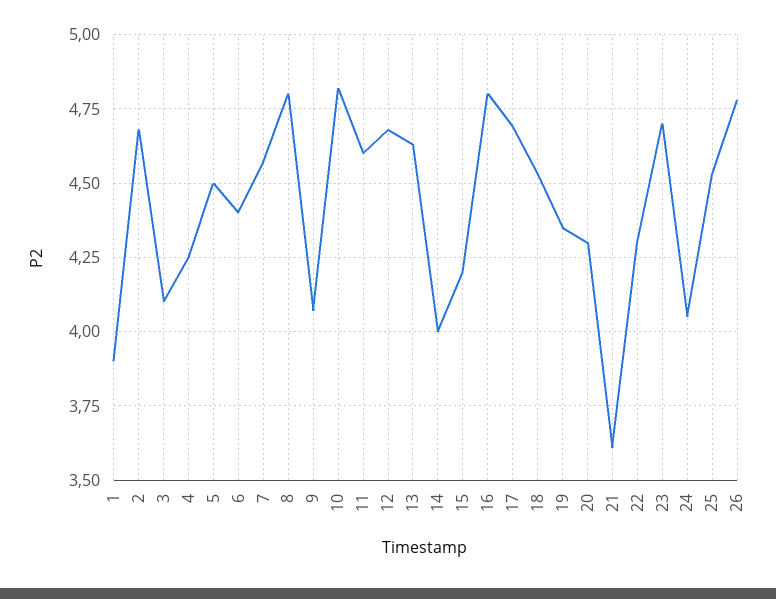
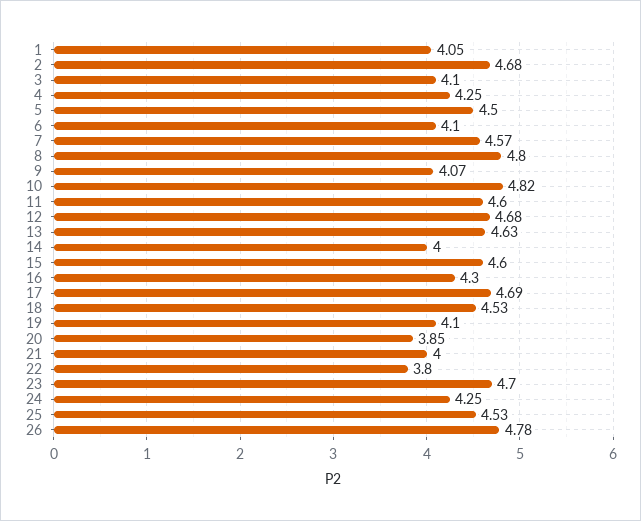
  {
-   "1": 3.9,
+   "1": 4.05,
    "2": 4.68,
    "3": 4.1,
    "4": 4.25,
    "5": 4.5,
-   "6": 4.4,
+   "6": 4.1,
    "7": 4.57,
    "8": 4.8,
    "9": 4.07,
    "10": 4.82,
    "11": 4.6,
    "12": 4.68,
    "13": 4.63,
    "14": 4,
-   "15": 4.2,
+   "15": 4.6,
-   "16": 4.8,
+   "16": 4.3,
    "17": 4.69,
    "18": 4.53,
-   "19": 4.35,
+   "19": 4.1,
-   "20": 4.3,
+   "20": 3.85,
-   "21": 3.6,
+   "21": 4,
-   "22": 4.3,
+   "22": 3.8,
    "23": 4.7,
-   "24": 4.05,
+   "24": 4.25,
    "25": 4.53,
    "26": 4.78
  }

